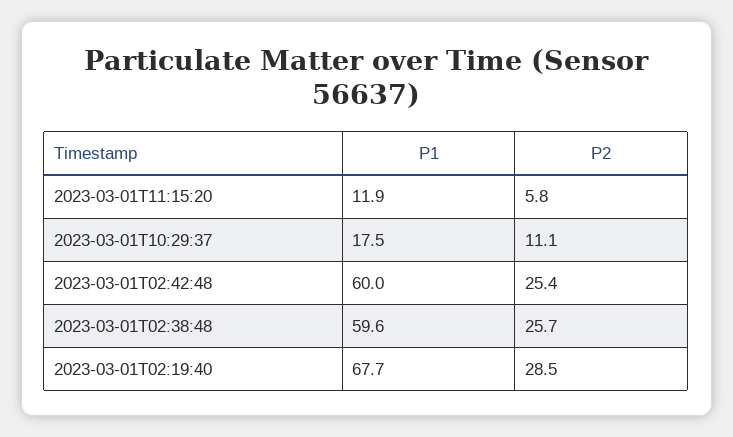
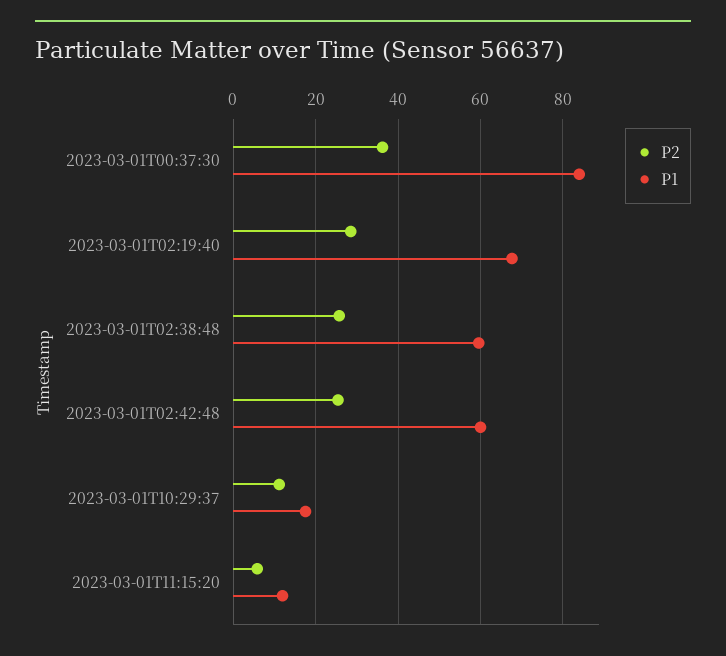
  {
    "P1": {
      "2023-03-01T11:15:20": 11.9,
      "2023-03-01T10:29:37": 17.5,
      "2023-03-01T02:42:48": 60,
      "2023-03-01T02:38:48": 59.6,
-     "2023-03-01T02:19:40": 67.7
+     "2023-03-01T02:19:40": 67.7,
+     "2023-03-01T00:37:30": 84
    },
    "P2": {
      "2023-03-01T11:15:20": 5.8,
      "2023-03-01T10:29:37": 11.1,
      "2023-03-01T02:42:48": 25.4,
      "2023-03-01T02:38:48": 25.7,
-     "2023-03-01T02:19:40": 28.5
+     "2023-03-01T02:19:40": 28.5,
+     "2023-03-01T00:37:30": 36
    }
  }

